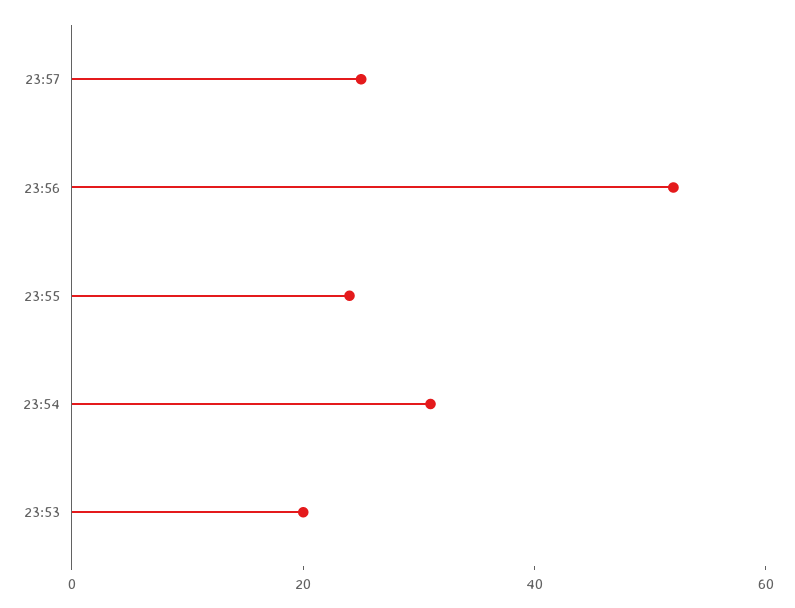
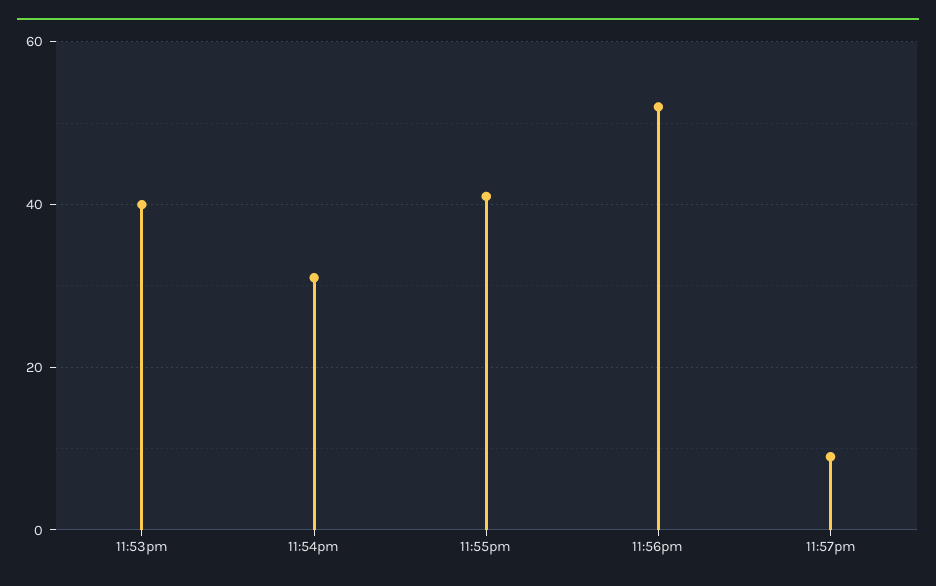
  {
-   "23:57": 25,
+   "23:57": 10,
    "23:56": 50,
-   "23:55": 25,
+   "23:55": 40,
    "23:54": 30,
-   "23:53": 20
+   "23:53": 40
  }

